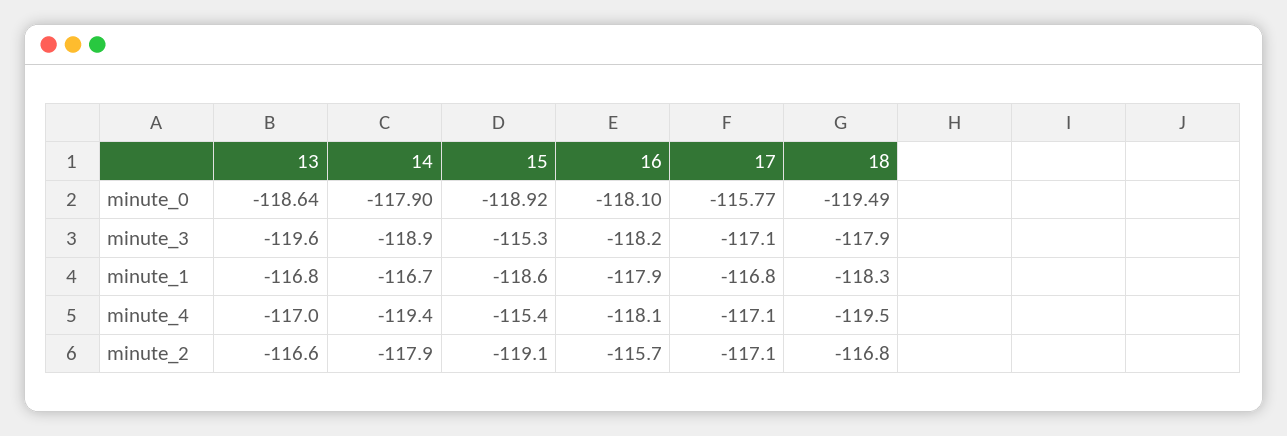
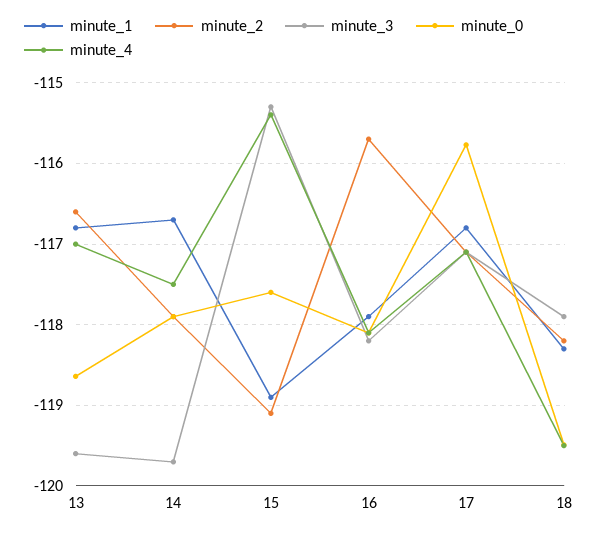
  {
    "minute_0": {
      "13": -118.64,
      "14": -117.9,
-     "15": -118.92,
+     "15": -117.6,
      "16": -118.1,
      "17": -115.77,
      "18": -119.49
    },
    "minute_3": {
      "13": -119.6,
-     "14": -118.9,
+     "14": -119.7,
      "15": -115.3,
      "16": -118.2,
      "17": -117.1,
      "18": -117.9
    },
    "minute_1": {
      "13": -116.8,
      "14": -116.7,
-     "15": -118.6,
+     "15": -118.9,
      "16": -117.9,
      "17": -116.8,
      "18": -118.3
    },
    "minute_4": {
      "13": -117,
-     "14": -119.4,
+     "14": -117.5,
      "15": -115.4,
      "16": -118.1,
      "17": -117.1,
      "18": -119.5
    },
    "minute_2": {
      "13": -116.6,
      "14": -117.9,
      "15": -119.1,
      "16": -115.7,
      "17": -117.1,
-     "18": -116.8
+     "18": -118.2
    }
  }

